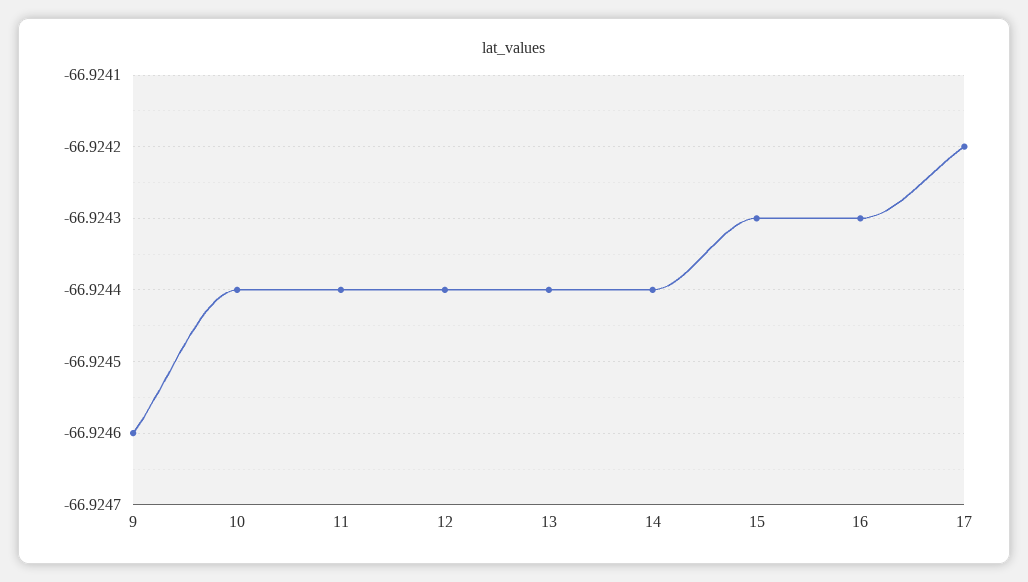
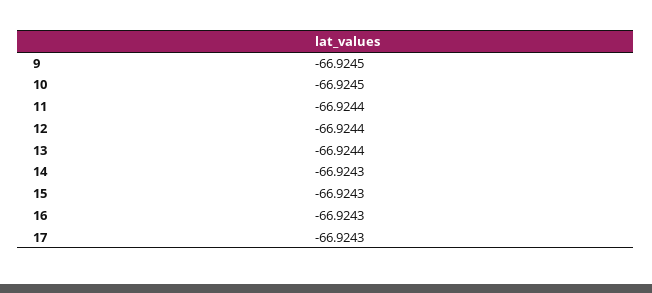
  {
-   "9": -66.9246,
+   "9": -66.9245,
-   "10": -66.9244,
+   "10": -66.9245,
    "11": -66.9244,
    "12": -66.9244,
    "13": -66.9244,
-   "14": -66.9244,
+   "14": -66.9243,
    "15": -66.9243,
    "16": -66.9243,
-   "17": -66.9242
+   "17": -66.9243
  }

